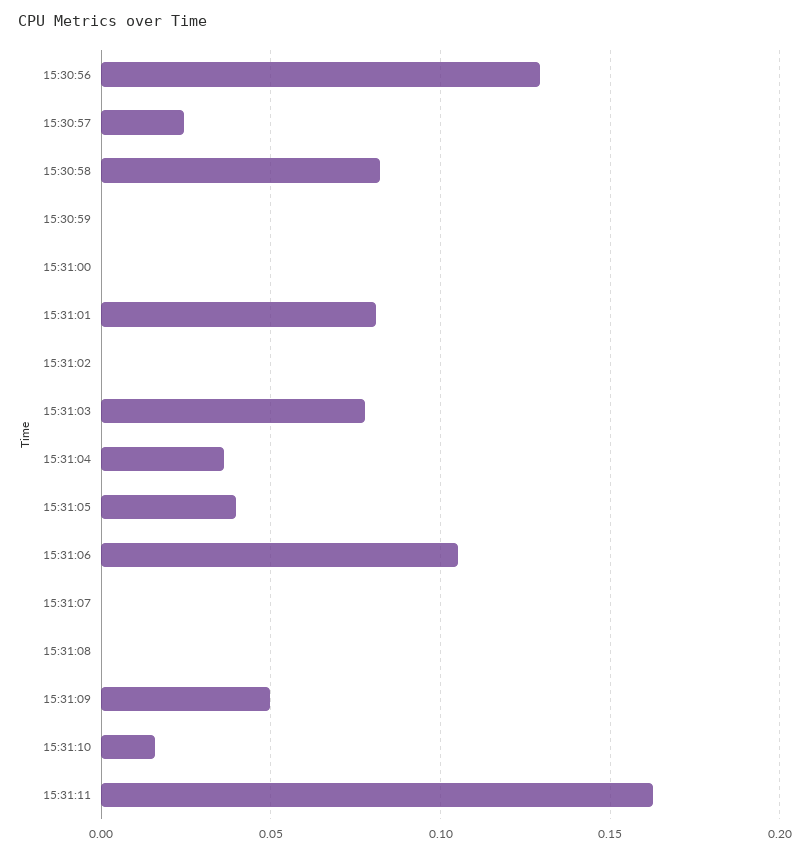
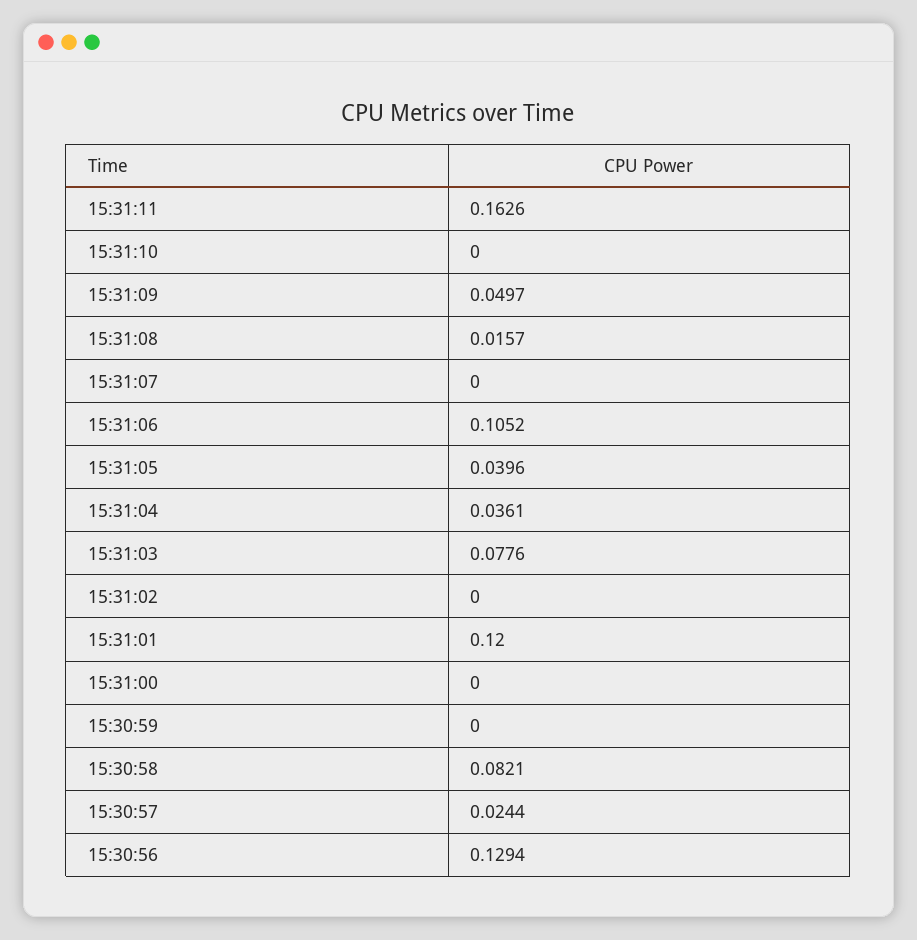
  {
    "15:30:56": 0.1294,
    "15:30:57": 0.0244,
    "15:30:58": 0.0821,
    "15:30:59": 0,
    "15:31:00": 0,
-   "15:31:01": 0.08,
+   "15:31:01": 0.12,
    "15:31:02": 0,
    "15:31:03": 0.0776,
    "15:31:04": 0.0361,
    "15:31:05": 0.0396,
    "15:31:06": 0.1052,
    "15:31:07": 0,
-   "15:31:08": 0,
+   "15:31:08": 0.0157,
    "15:31:09": 0.0497,
-   "15:31:10": 0.015,
+   "15:31:10": 0,
    "15:31:11": 0.1626
  }

